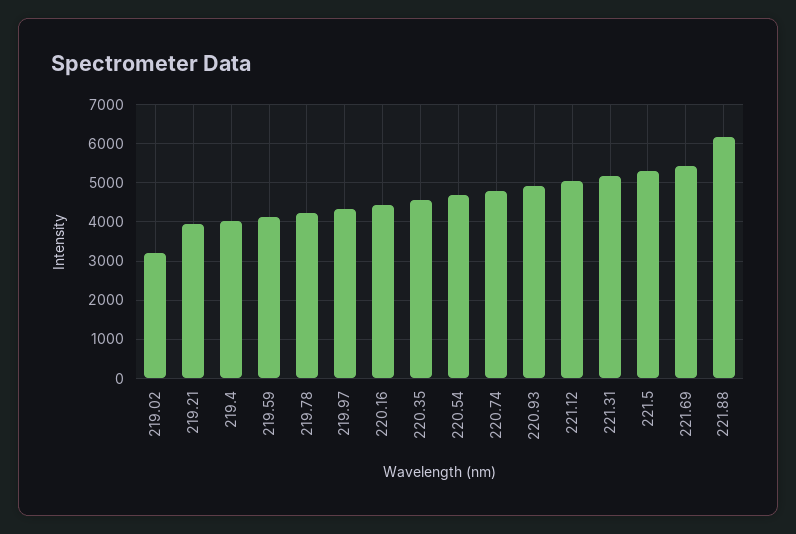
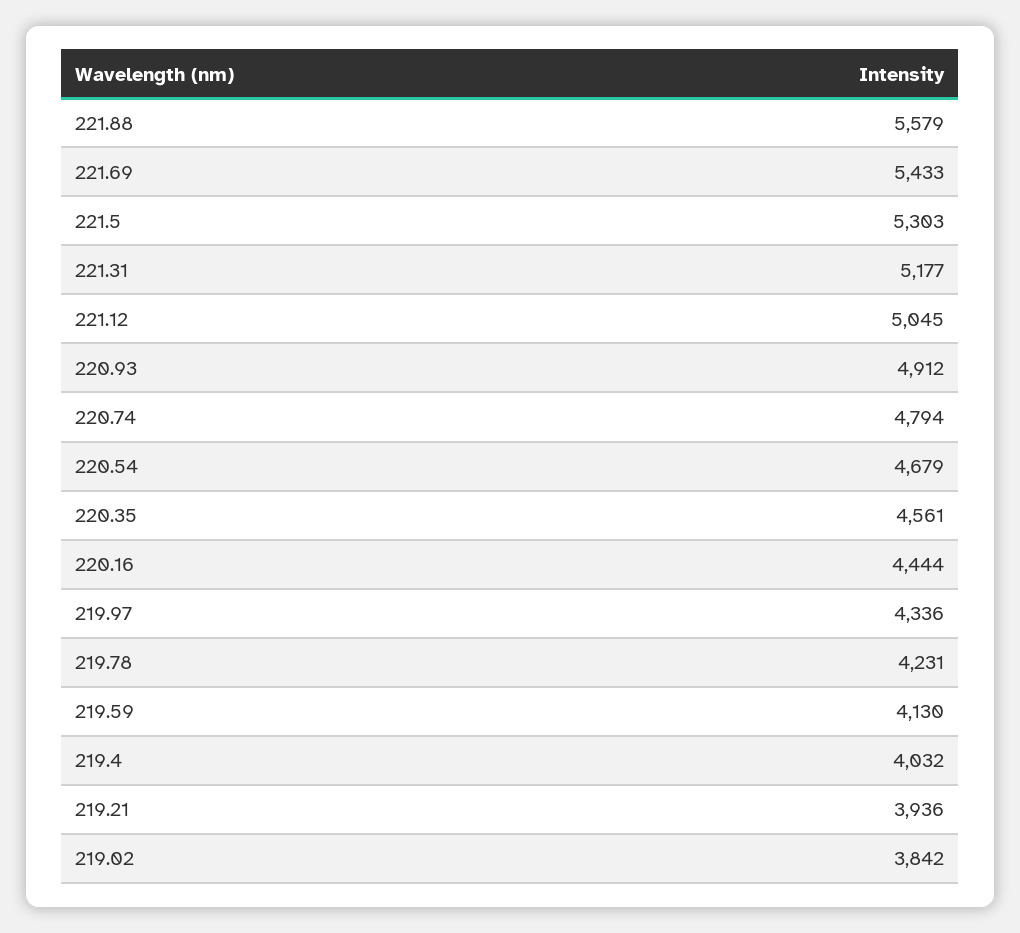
  {
-   "219.02": 3200,
+   "219.02": 3842,
    "219.21": 3936,
    "219.4": 4032,
    "219.59": 4130,
    "219.78": 4231,
    "219.97": 4336,
    "220.16": 4444,
    "220.35": 4561,
    "220.54": 4679,
    "220.74": 4794,
    "220.93": 4912,
    "221.12": 5045,
    "221.31": 5177,
    "221.5": 5303,
    "221.69": 5433,
-   "221.88": 6200
+   "221.88": 5579
  }

